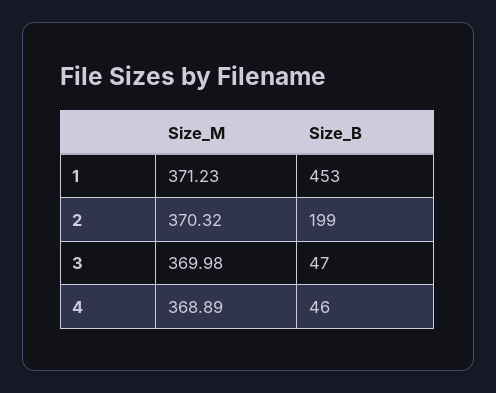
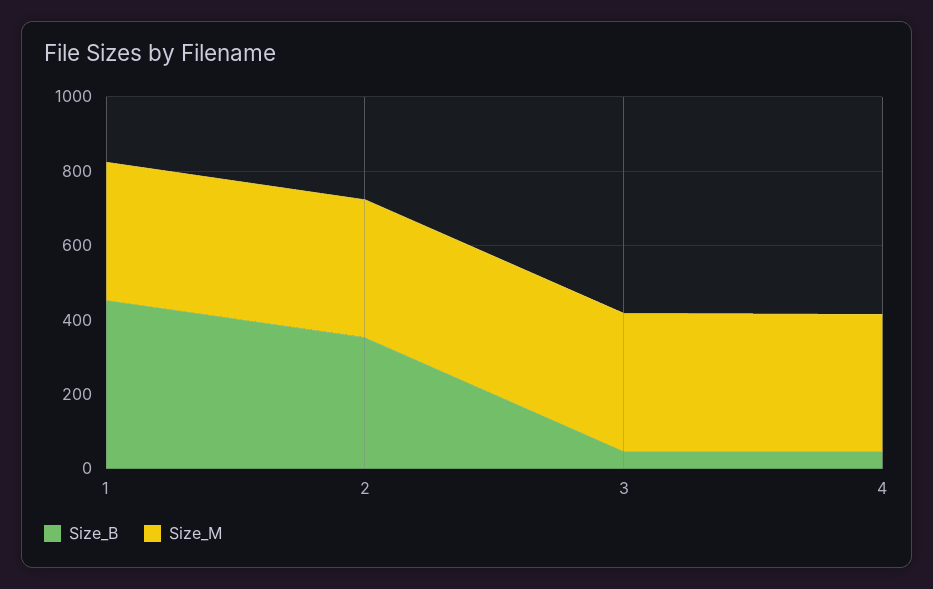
  {
    "Size_M": {
      "1": 371.23,
      "2": 370.32,
      "3": 369.98,
      "4": 368.89
    },
    "Size_B": {
      "1": 453,
-     "2": 199,
+     "2": 350,
      "3": 47,
      "4": 46
    }
  }

